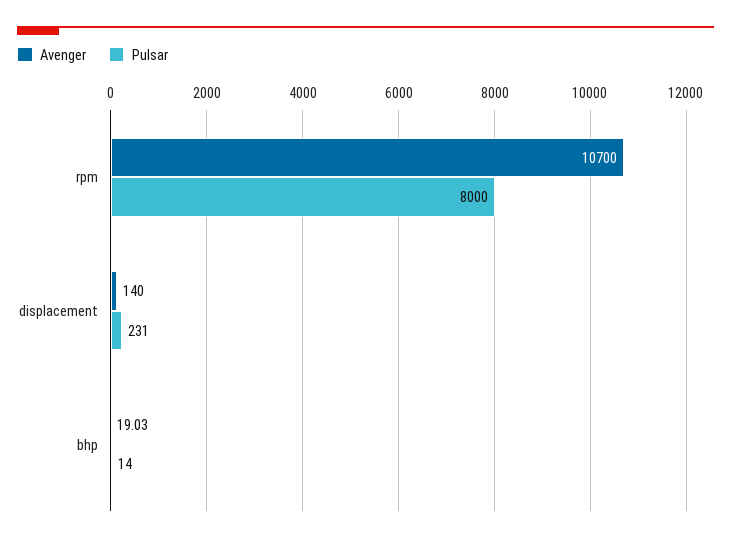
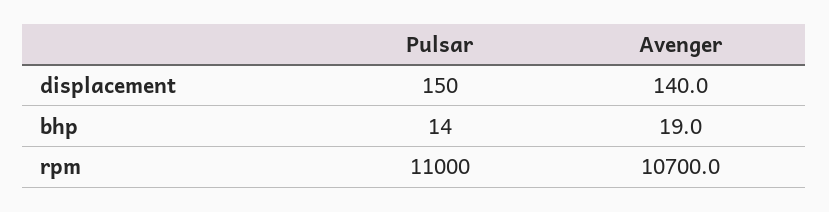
  {
    "Avenger": {
      "rpm": 10700,
      "displacement": 140,
      "bhp": 19.03
    },
    "Pulsar": {
-     "rpm": 8000,
+     "rpm": 11000,
-     "displacement": 231,
+     "displacement": 150,
      "bhp": 14
    }
  }

